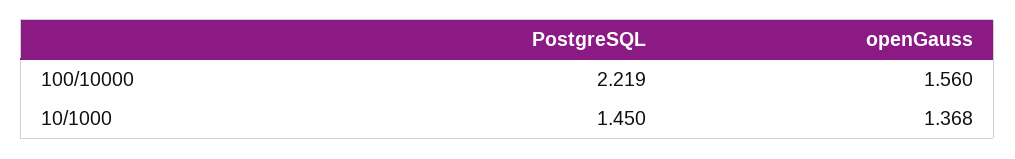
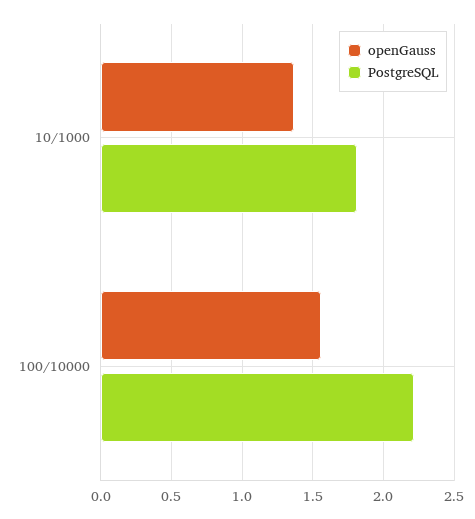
  {
    "PostgreSQL": {
      "100/10000": 2.219,
-     "10/1000": 1.45
+     "10/1000": 1.8
    },
    "openGauss": {
      "100/10000": 1.56,
      "10/1000": 1.368
    }
  }

